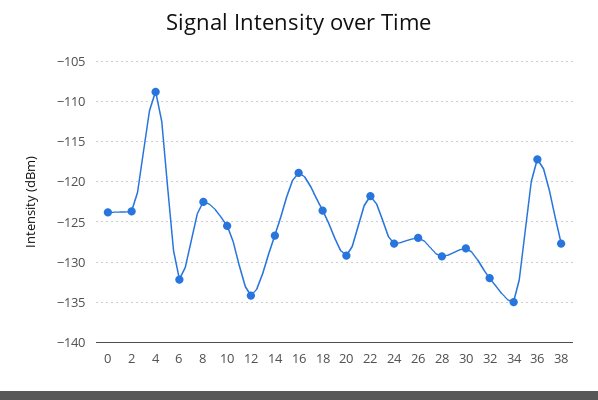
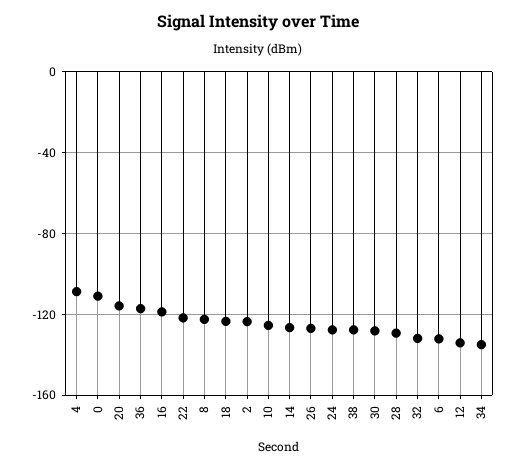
  {
-   "0": -124,
+   "0": -110,
    "2": -124,
    "4": -109,
    "6": -132,
    "8": -123,
    "10": -126,
    "12": -134,
    "14": -127,
    "16": -119,
    "18": -124,
-   "20": -129,
+   "20": -115,
    "22": -122,
    "24": -128,
    "26": -127,
    "28": -129,
    "30": -128,
    "32": -132,
    "34": -135,
    "36": -117,
    "38": -128
  }

